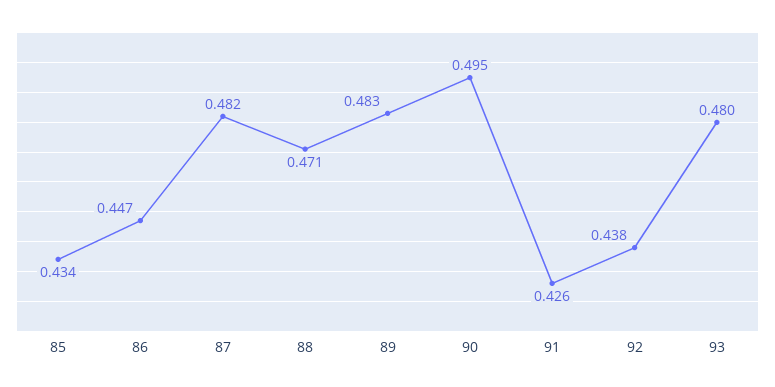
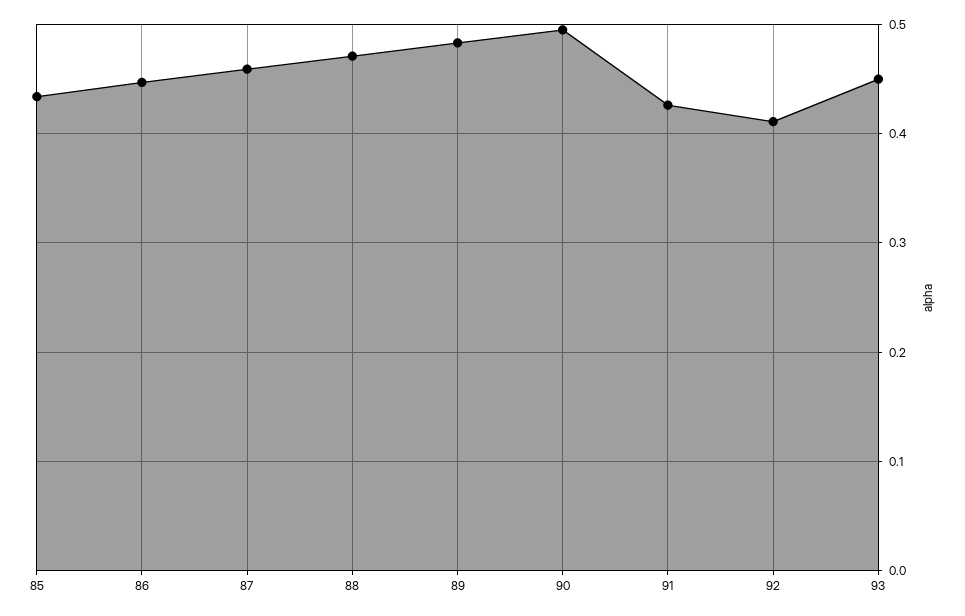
  {
    "85": 0.434,
    "86": 0.447,
-   "87": 0.482,
+   "87": 0.46,
    "88": 0.471,
    "89": 0.483,
    "90": 0.495,
    "91": 0.426,
-   "92": 0.438,
+   "92": 0.41,
-   "93": 0.48
+   "93": 0.45
  }

